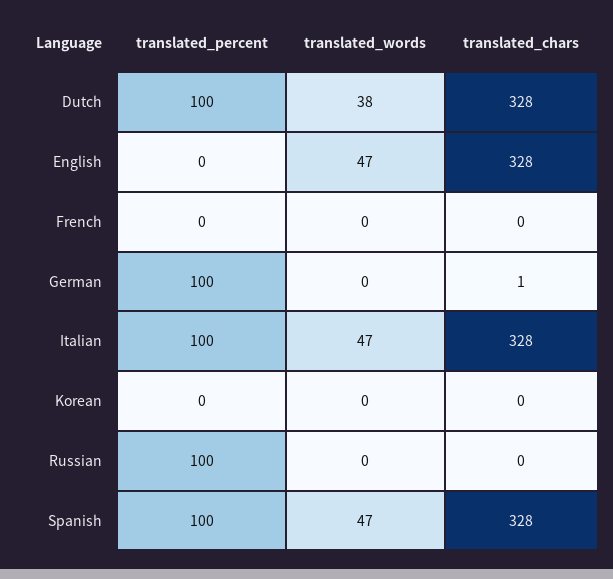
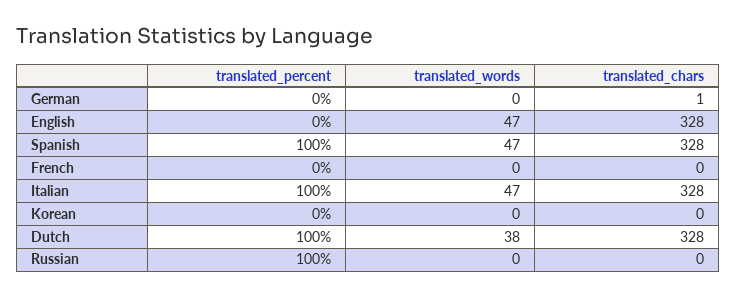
  {
    "translated_percent": {
      "Dutch": 100,
      "English": 0,
      "French": 0,
-     "German": 100,
+     "German": 0,
      "Italian": 100,
      "Korean": 0,
      "Russian": 100,
      "Spanish": 100
    },
    "translated_words": {
      "Dutch": 38,
      "English": 47,
      "French": 0,
      "German": 0,
      "Italian": 47,
      "Korean": 0,
      "Russian": 0,
      "Spanish": 47
    },
    "translated_chars": {
      "Dutch": 328,
      "English": 328,
      "French": 0,
      "German": 1,
      "Italian": 328,
      "Korean": 0,
      "Russian": 0,
      "Spanish": 328
    }
  }

